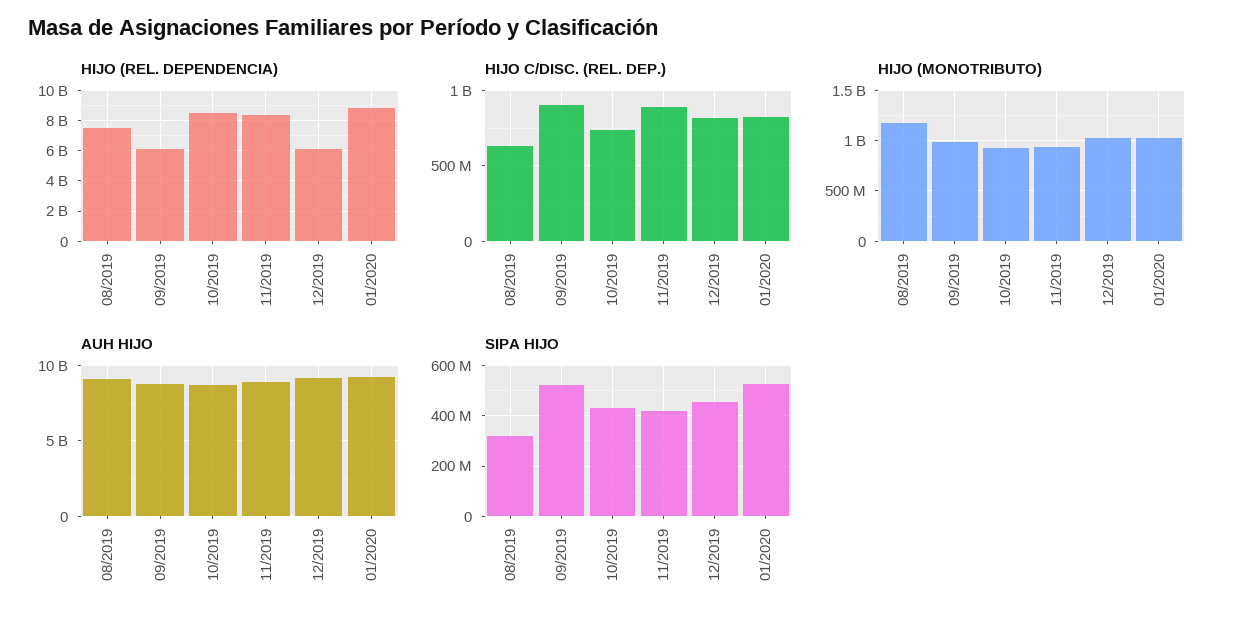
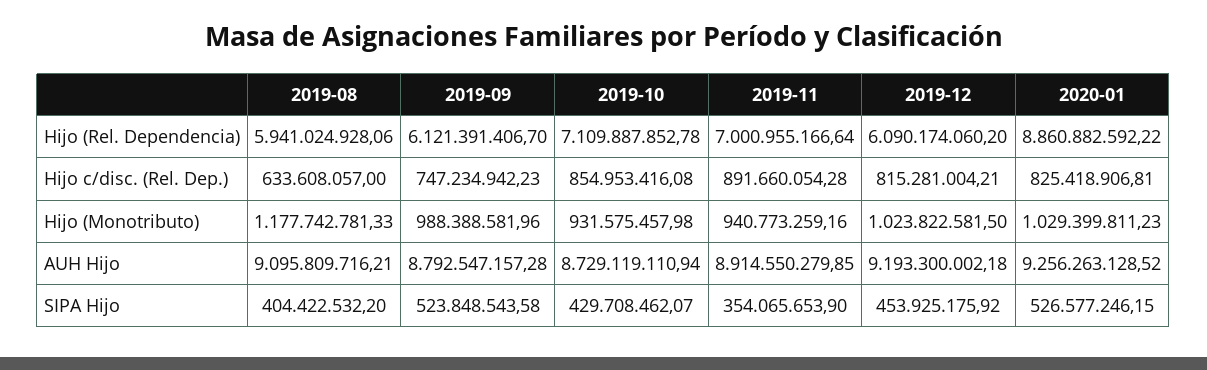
  {
    "HIJO (REL. DEPENDENCIA)": {
-     "08/2019": 7500000000,
+     "08/2019": 5941024928.06,
      "09/2019": 6121391406.7,
-     "10/2019": 8500000000,
+     "10/2019": 7109887852.78,
-     "11/2019": 8500000000,
+     "11/2019": 7000955166.64,
      "12/2019": 6090174060.2,
      "01/2020": 8860882592.22
    },
    "HIJO C/DISC. (REL. DEP.)": {
      "08/2019": 633608057,
-     "09/2019": 900000000,
+     "09/2019": 747234942.23,
-     "10/2019": 750000000,
+     "10/2019": 854953416.08,
      "11/2019": 891660054.28,
      "12/2019": 815281004.21,
      "01/2020": 825418906.81
    },
    "HIJO (MONOTRIBUTO)": {
      "08/2019": 1177742781.33,
      "09/2019": 988388581.96,
      "10/2019": 931575457.98,
      "11/2019": 940773259.16,
      "12/2019": 1023822581.5,
      "01/2020": 1029399811.23
    },
    "AUH HIJO": {
      "08/2019": 9095809716.21,
      "09/2019": 8792547157.28,
      "10/2019": 8729119110.94,
      "11/2019": 8914550279.85,
      "12/2019": 9193300002.18,
      "01/2020": 9256263128.52
    },
    "SIPA HIJO": {
-     "08/2019": 325000000,
+     "08/2019": 404422532.2,
      "09/2019": 523848543.58,
      "10/2019": 429708462.07,
-     "11/2019": 425000000,
+     "11/2019": 354065653.9,
      "12/2019": 453925175.92,
      "01/2020": 526577246.15
    }
  }

